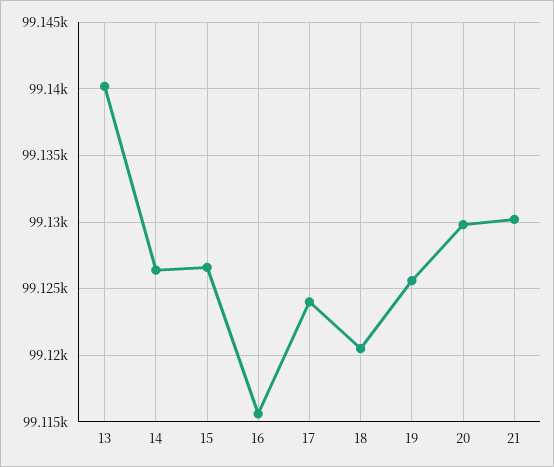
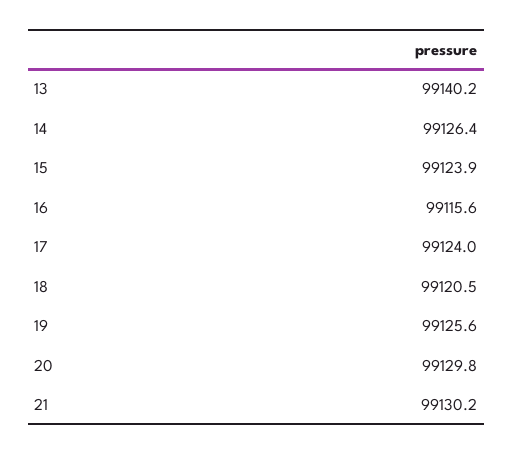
  {
    "13": 99140.2,
    "14": 99126.4,
-   "15": 99126.5,
+   "15": 99123.9,
    "16": 99115.6,
    "17": 99124,
    "18": 99120.5,
    "19": 99125.6,
    "20": 99129.8,
    "21": 99130.2
  }

